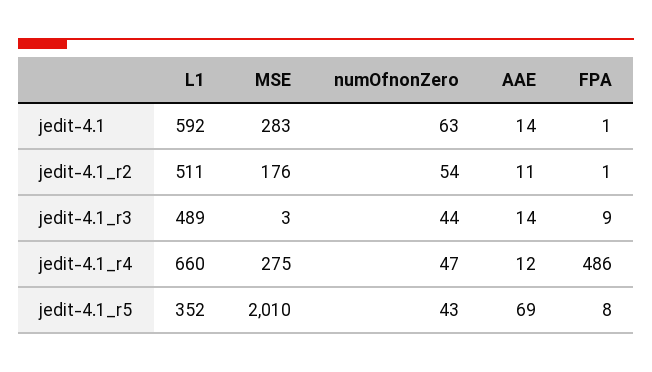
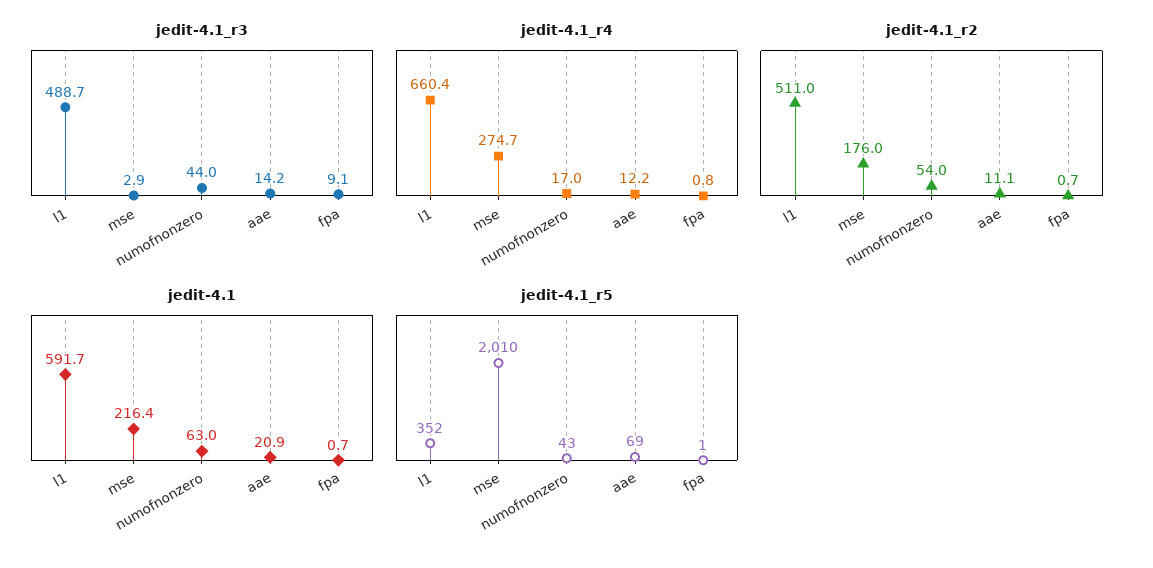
  {
    "jedit-4.1": {
      "L1": 591.7,
-     "MSE": 283,
+     "MSE": 216.4,
      "numOfnonZero": 63,
-     "AAE": 14,
+     "AAE": 20.9,
      "FPA": 0.7
    },
    "jedit-4.1_r2": {
      "L1": 511,
      "MSE": 176,
      "numOfnonZero": 54,
      "AAE": 11.1,
      "FPA": 0.7
    },
    "jedit-4.1_r3": {
      "L1": 488.7,
      "MSE": 2.9,
      "numOfnonZero": 44,
      "AAE": 14.2,
      "FPA": 9.1
    },
    "jedit-4.1_r4": {
      "L1": 660.4,
      "MSE": 274.7,
-     "numOfnonZero": 47,
+     "numOfnonZero": 17,
      "AAE": 12.2,
-     "FPA": 486
+     "FPA": 0.8
    },
    "jedit-4.1_r5": {
      "L1": 352,
      "MSE": 2010,
      "numOfnonZero": 43,
      "AAE": 69,
-     "FPA": 8
+     "FPA": 1
    }
  }

